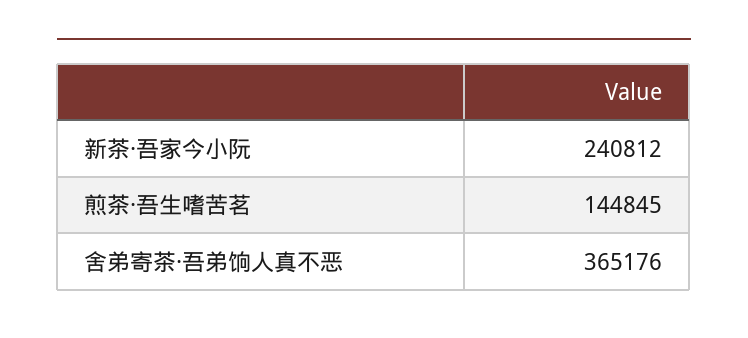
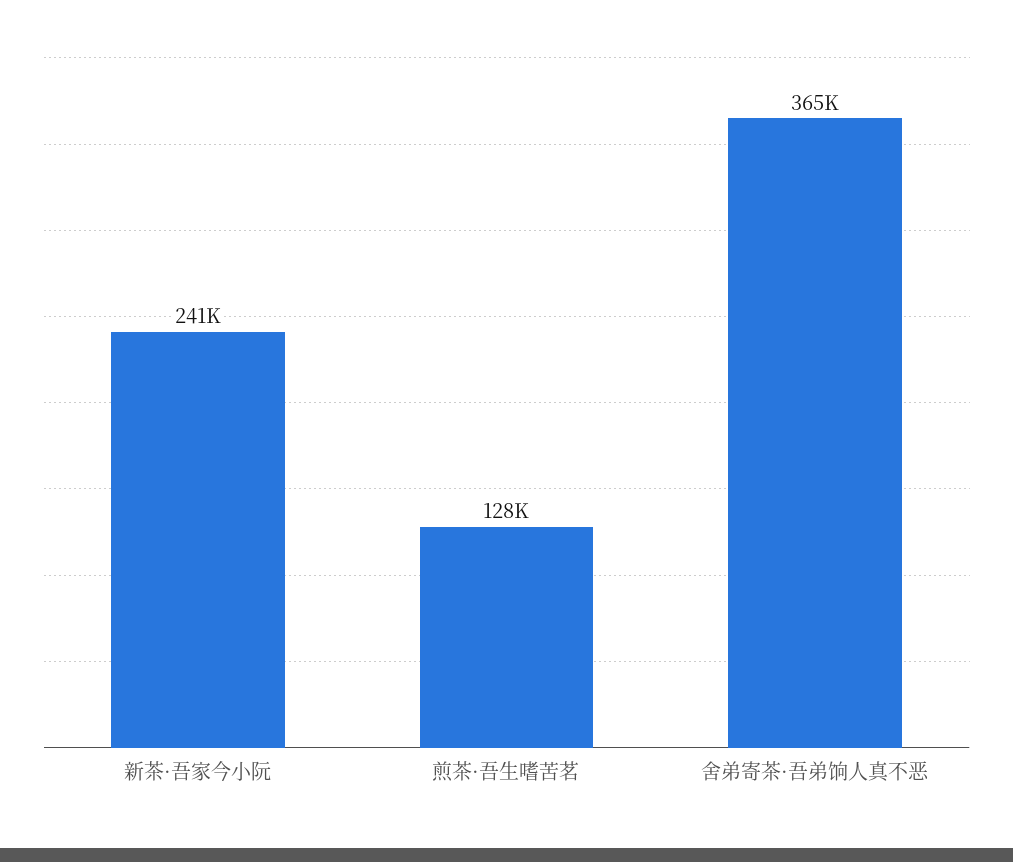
  {
    "新茶·吾家今小阮": 240812,
-   "煎茶·吾生嗜苦茗": 144845,
+   "煎茶·吾生嗜苦茗": 128000,
    "舍弟寄茶·吾弟饷人真不恶": 365176
  }

